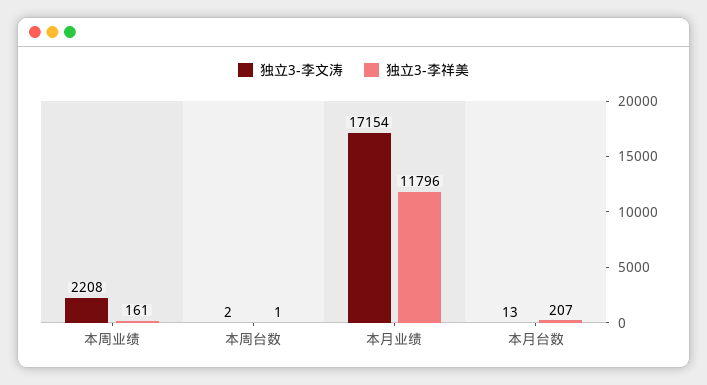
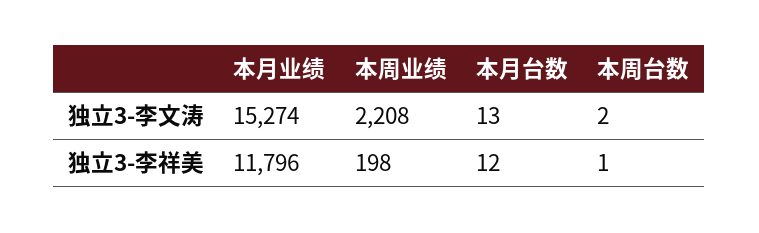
  {
    "独立3-李文涛": {
      "本周业绩": 2208,
      "本周台数": 2,
-     "本月业绩": 17154,
+     "本月业绩": 15274,
      "本月台数": 13
    },
    "独立3-李祥美": {
-     "本周业绩": 161,
+     "本周业绩": 198,
      "本周台数": 1,
      "本月业绩": 11796,
-     "本月台数": 207
+     "本月台数": 12
    }
  }

